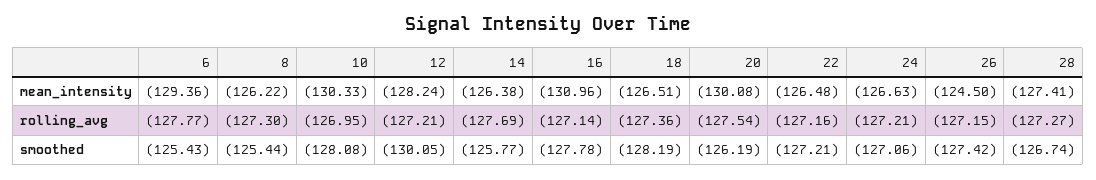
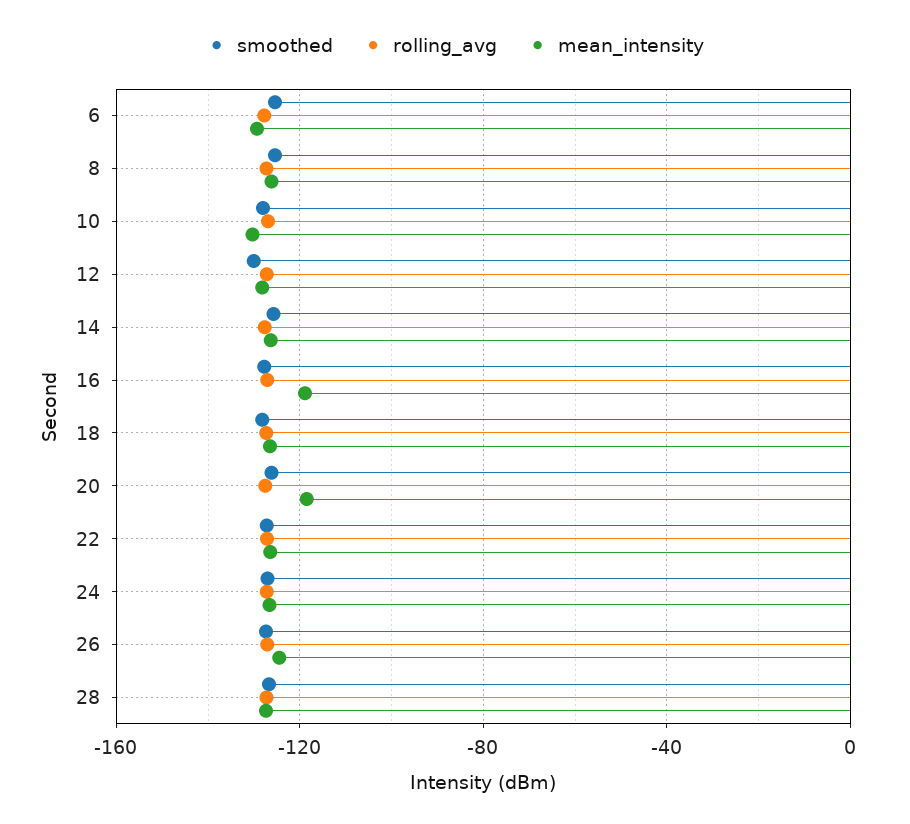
  {
    "mean_intensity": {
      "6": -129.36,
      "8": -126.22,
      "10": -130.33,
      "12": -128.24,
      "14": -126.38,
-     "16": -130.96,
+     "16": -120,
      "18": -126.51,
-     "20": -130.08,
+     "20": -120,
      "22": -126.48,
      "24": -126.63,
      "26": -124.5,
      "28": -127.41
    },
    "rolling_avg": {
      "6": -127.77,
      "8": -127.3,
      "10": -126.95,
      "12": -127.21,
      "14": -127.69,
      "16": -127.14,
      "18": -127.36,
      "20": -127.54,
      "22": -127.16,
      "24": -127.21,
      "26": -127.15,
      "28": -127.27
    },
    "smoothed": {
      "6": -125.43,
      "8": -125.44,
      "10": -128.08,
      "12": -130.05,
      "14": -125.77,
      "16": -127.78,
      "18": -128.19,
      "20": -126.19,
      "22": -127.21,
      "24": -127.06,
      "26": -127.42,
      "28": -126.74
    }
  }

